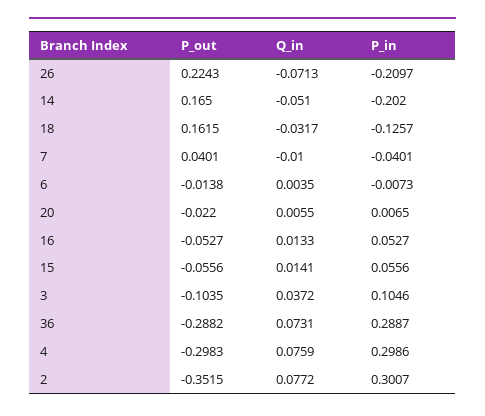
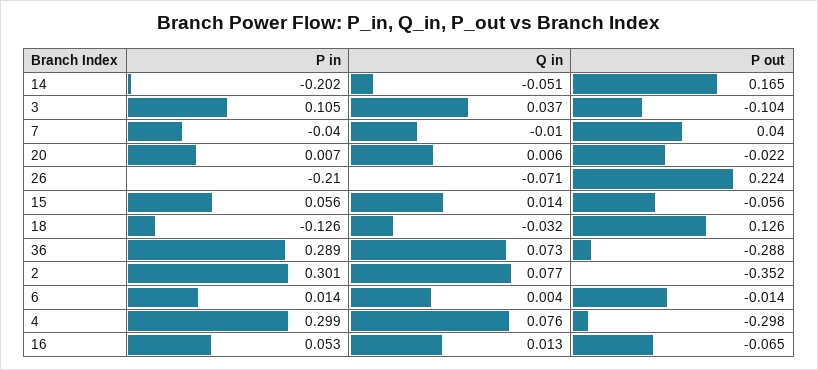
  {
    "P_out": {
      "26": 0.2243,
      "14": 0.165,
-     "18": 0.1615,
+     "18": 0.126,
      "7": 0.0401,
      "6": -0.0138,
      "20": -0.022,
-     "16": -0.0527,
+     "16": -0.065,
      "15": -0.0556,
      "3": -0.1035,
      "36": -0.2882,
      "4": -0.2983,
      "2": -0.3515
    },
    "Q_in": {
      "26": -0.0713,
      "14": -0.051,
      "18": -0.0317,
      "7": -0.01,
      "6": 0.0035,
      "20": 0.0055,
      "16": 0.0133,
      "15": 0.0141,
      "3": 0.0372,
      "36": 0.0731,
      "4": 0.0759,
      "2": 0.0772
    },
    "P_in": {
      "26": -0.2097,
      "14": -0.202,
      "18": -0.1257,
      "7": -0.0401,
-     "6": -0.0073,
+     "6": 0.014,
      "20": 0.0065,
      "16": 0.0527,
      "15": 0.0556,
      "3": 0.1046,
      "36": 0.2887,
      "4": 0.2986,
      "2": 0.3007
    }
  }

